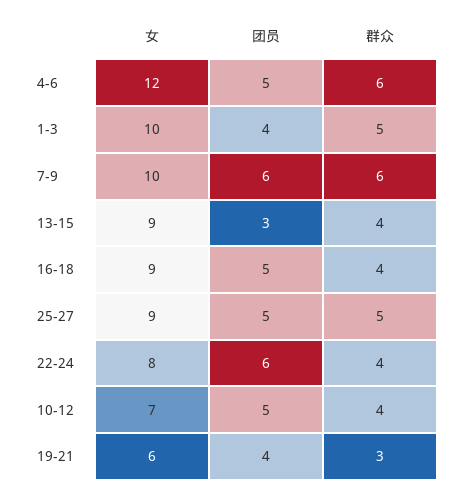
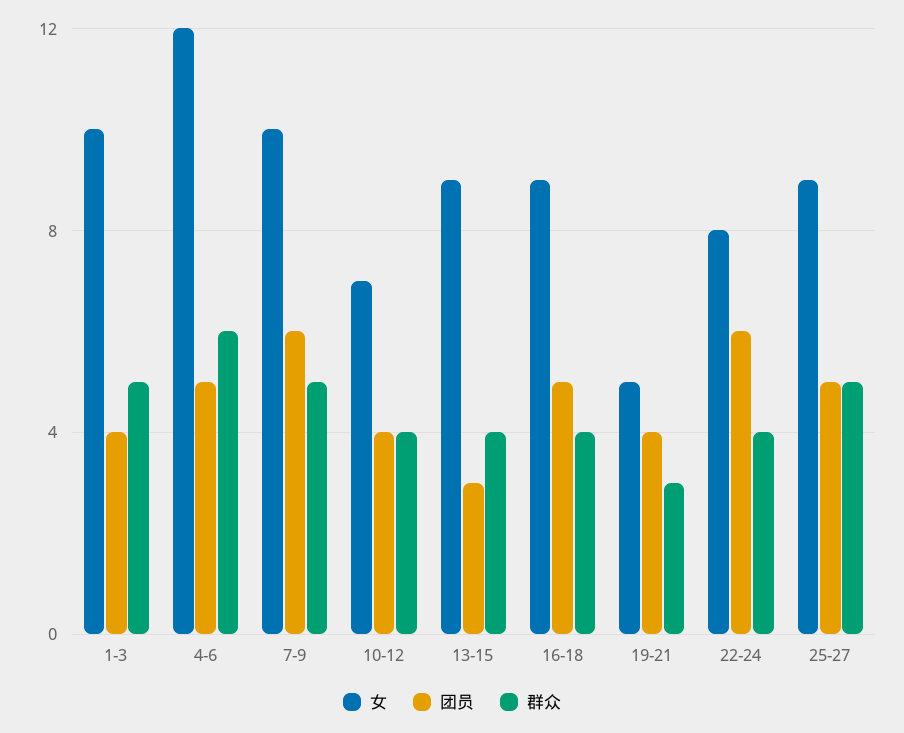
  {
    "女": {
      "4-6": 12,
      "1-3": 10,
      "7-9": 10,
      "13-15": 9,
      "16-18": 9,
      "25-27": 9,
      "22-24": 8,
      "10-12": 7,
-     "19-21": 6
+     "19-21": 5
    },
    "团员": {
      "4-6": 5,
      "1-3": 4,
      "7-9": 6,
      "13-15": 3,
      "16-18": 5,
      "25-27": 5,
      "22-24": 6,
-     "10-12": 5,
+     "10-12": 4,
      "19-21": 4
    },
    "群众": {
      "4-6": 6,
      "1-3": 5,
-     "7-9": 6,
+     "7-9": 5,
      "13-15": 4,
      "16-18": 4,
      "25-27": 5,
      "22-24": 4,
      "10-12": 4,
      "19-21": 3
    }
  }

